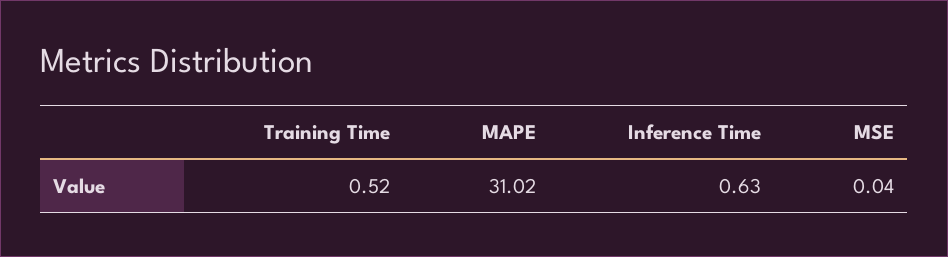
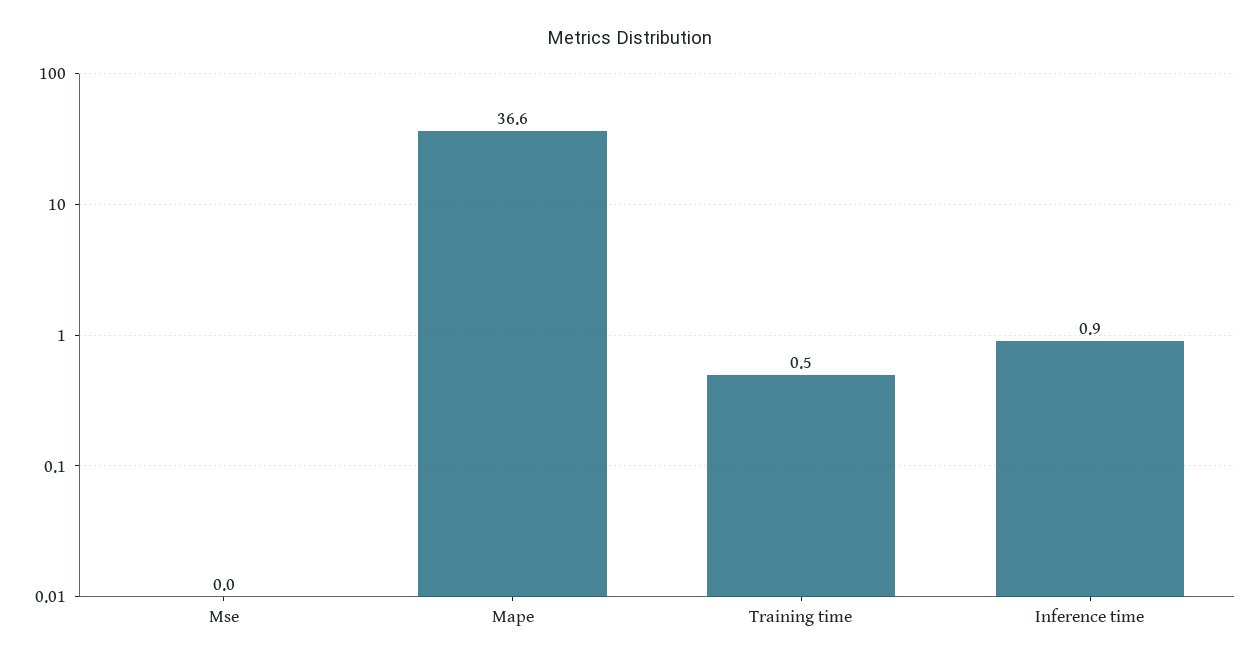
  {
    "Training Time": 0.52,
-   "MAPE": 31.02,
+   "MAPE": 36.6,
-   "Inference Time": 0.63,
+   "Inference Time": 0.9,
    "MSE": 0.04
  }

